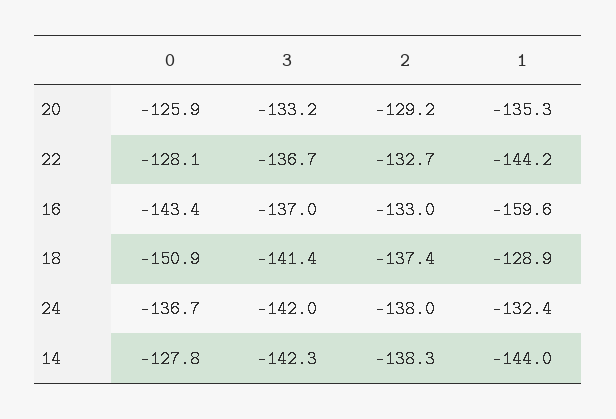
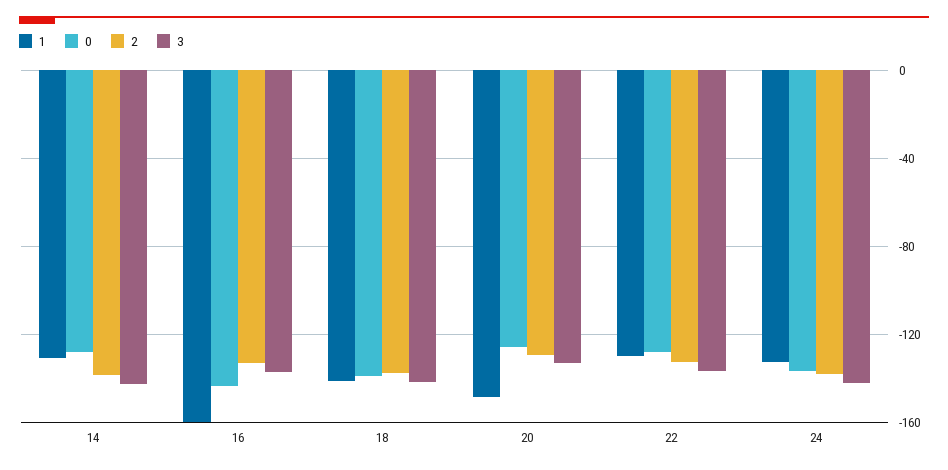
  {
    "0": {
      "20": -125.9,
      "22": -128.1,
      "16": -143.4,
-     "18": -150.9,
+     "18": -140,
      "24": -136.7,
      "14": -127.8
    },
    "3": {
      "20": -133.2,
      "22": -136.7,
      "16": -137,
      "18": -141.4,
      "24": -142,
      "14": -142.3
    },
    "2": {
      "20": -129.2,
      "22": -132.7,
      "16": -133,
      "18": -137.4,
      "24": -138,
      "14": -138.3
    },
    "1": {
-     "20": -135.3,
+     "20": -150,
-     "22": -144.2,
+     "22": -130,
      "16": -159.6,
-     "18": -128.9,
+     "18": -140,
      "24": -132.4,
-     "14": -144
+     "14": -130
    }
  }

